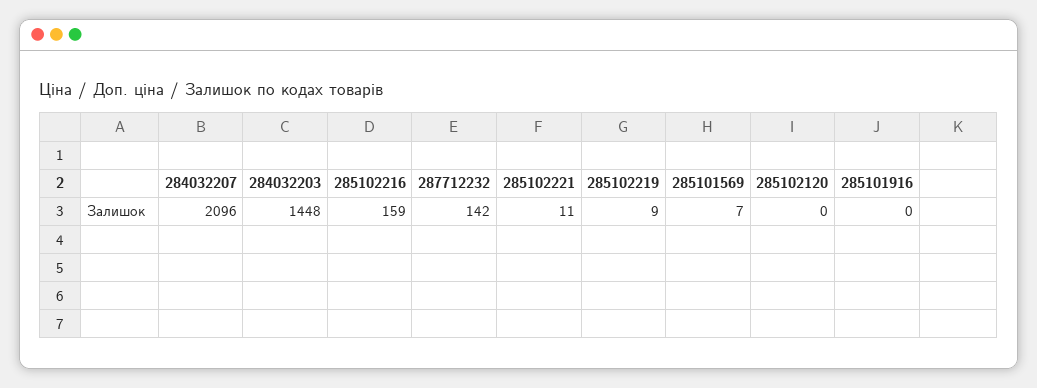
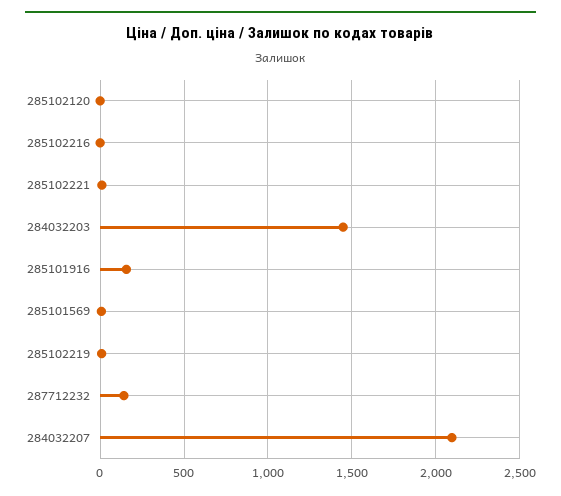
  {
    "284032207": 2096,
    "284032203": 1448,
-   "285102216": 159,
+   "285102216": 0,
    "287712232": 142,
    "285102221": 11,
    "285102219": 9,
    "285101569": 7,
    "285102120": 0,
-   "285101916": 0
+   "285101916": 150
  }

